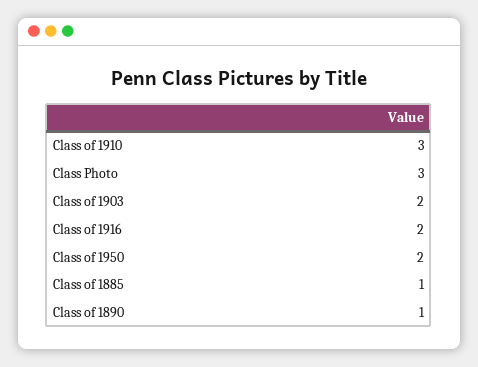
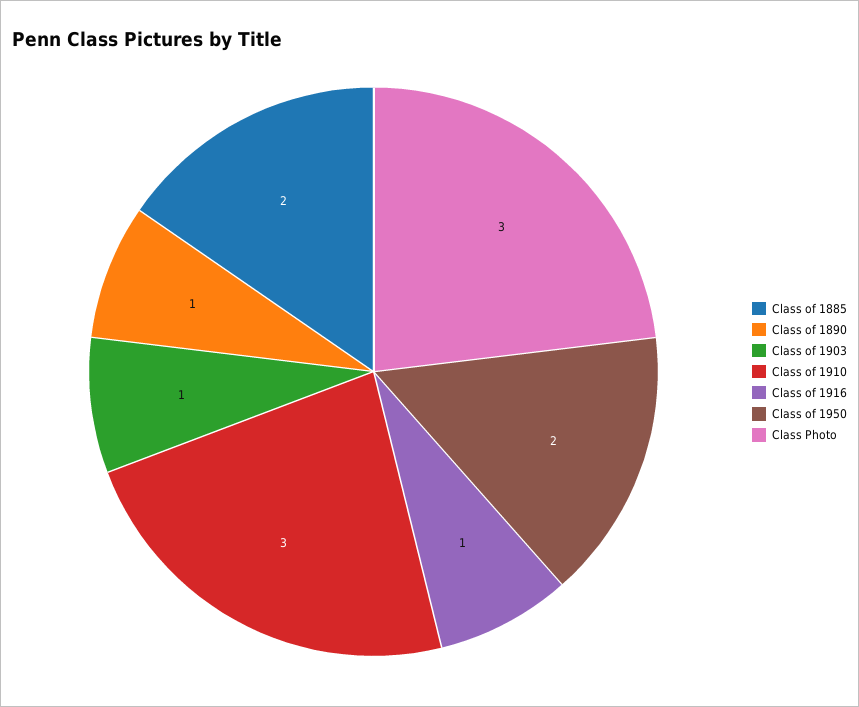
  {
    "Class of 1910": 3,
    "Class Photo": 3,
-   "Class of 1903": 2,
+   "Class of 1903": 1,
-   "Class of 1916": 2,
+   "Class of 1916": 1,
    "Class of 1950": 2,
-   "Class of 1885": 1,
+   "Class of 1885": 2,
    "Class of 1890": 1
  }

